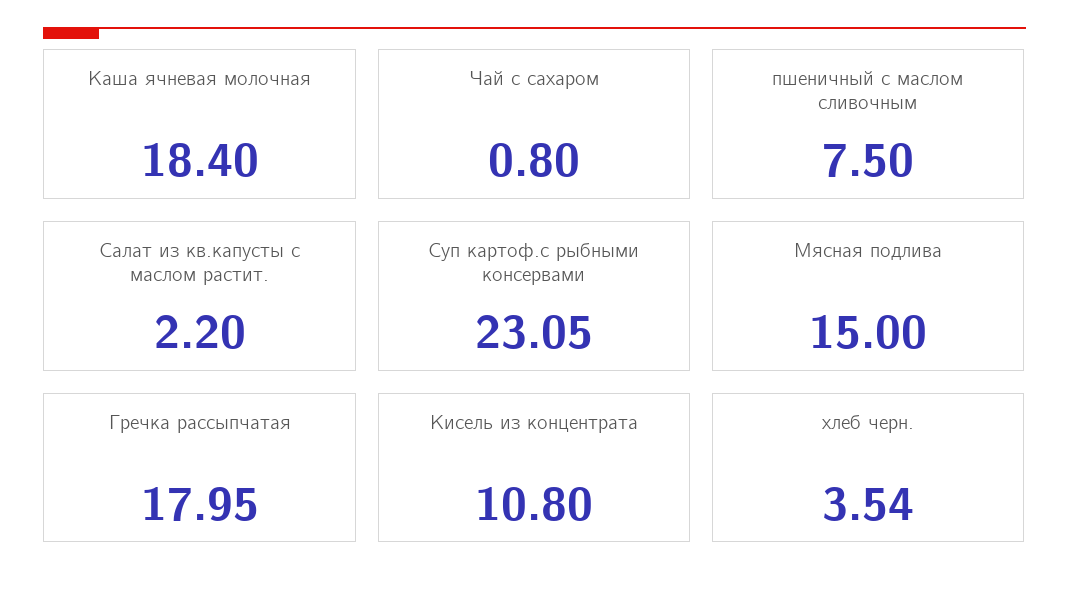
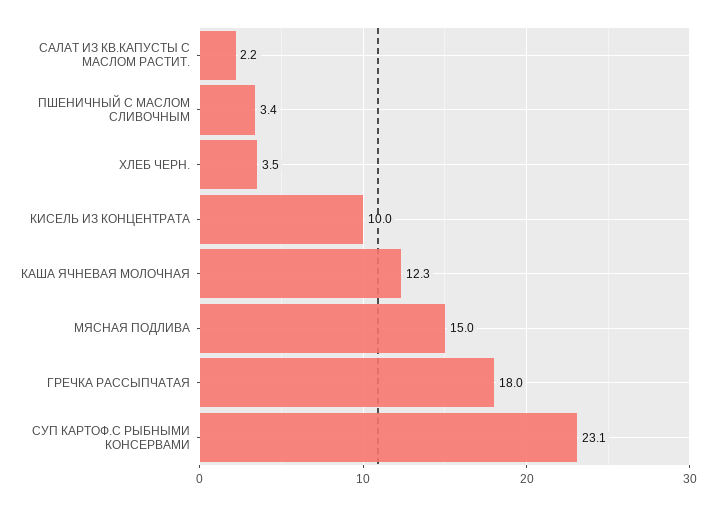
  {
-   "Каша ячневая молочная": 18.4,
+   "Каша ячневая молочная": 12.3,
-   "Чай с сахаром": 0.8,
-   "пшеничный с маслом сливочным": 7.5,
+   "пшеничный с маслом сливочным": 3.4,
    "Салат из кв.капусты с маслом растит.": 2.2,
    "Суп картоф.с рыбными консервами": 23.05,
    "Мясная подлива": 15,
    "Гречка рассыпчатая": 17.95,
-   "Кисель из концентрата": 10.8,
+   "Кисель из концентрата": 10,
    "хлеб черн.": 3.54
  }

